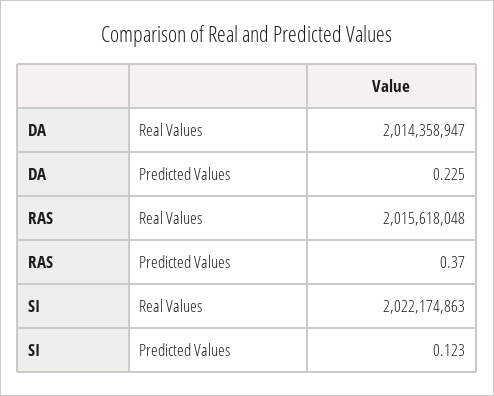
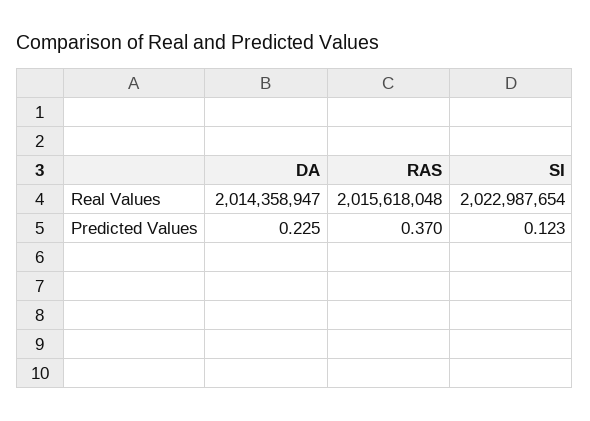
  {
    "DA": {
      "Real Values": 2014358947,
      "Predicted Values": 0.225
    },
    "RAS": {
      "Real Values": 2015618048,
      "Predicted Values": 0.37
    },
    "SI": {
-     "Real Values": 2022174863,
+     "Real Values": 2022987654,
      "Predicted Values": 0.123
    }
  }

